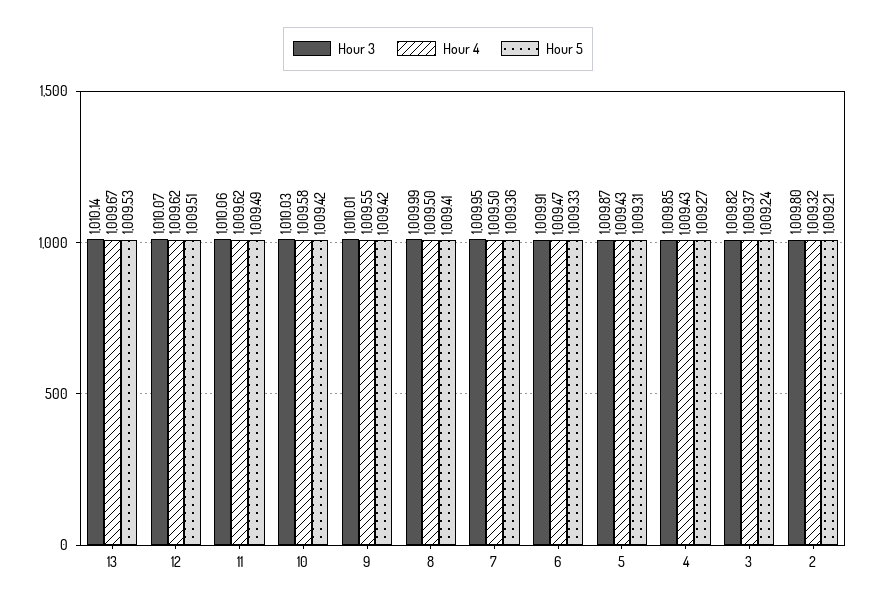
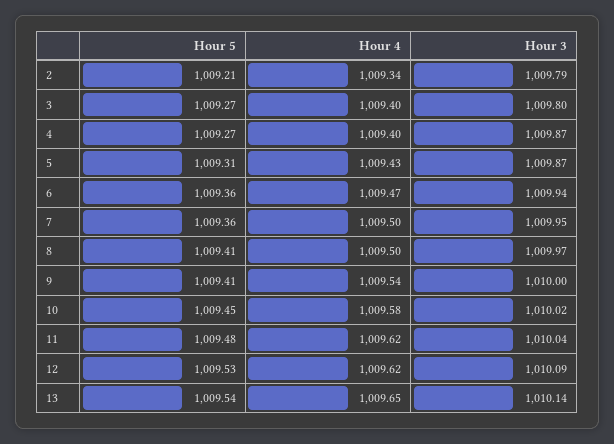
  {
    "Hour 3": {
      "13": 1010.14,
-     "12": 1010.07,
+     "12": 1010.09,
-     "11": 1010.06,
+     "11": 1010.04,
-     "10": 1010.03,
+     "10": 1010.02,
-     "9": 1010.01,
+     "9": 1010,
-     "8": 1009.99,
+     "8": 1009.97,
      "7": 1009.95,
-     "6": 1009.91,
+     "6": 1009.94,
      "5": 1009.87,
-     "4": 1009.85,
+     "4": 1009.87,
-     "3": 1009.82,
+     "3": 1009.8,
-     "2": 1009.8
+     "2": 1009.79
    },
    "Hour 4": {
-     "13": 1009.67,
+     "13": 1009.65,
      "12": 1009.62,
      "11": 1009.62,
      "10": 1009.58,
-     "9": 1009.55,
+     "9": 1009.54,
      "8": 1009.5,
      "7": 1009.5,
      "6": 1009.47,
      "5": 1009.43,
-     "4": 1009.43,
+     "4": 1009.4,
-     "3": 1009.37,
+     "3": 1009.4,
-     "2": 1009.32
+     "2": 1009.34
    },
    "Hour 5": {
-     "13": 1009.53,
+     "13": 1009.54,
-     "12": 1009.51,
+     "12": 1009.53,
-     "11": 1009.49,
+     "11": 1009.48,
-     "10": 1009.42,
+     "10": 1009.45,
-     "9": 1009.42,
+     "9": 1009.41,
      "8": 1009.41,
      "7": 1009.36,
-     "6": 1009.33,
+     "6": 1009.36,
      "5": 1009.31,
      "4": 1009.27,
-     "3": 1009.24,
+     "3": 1009.27,
      "2": 1009.21
    }
  }

